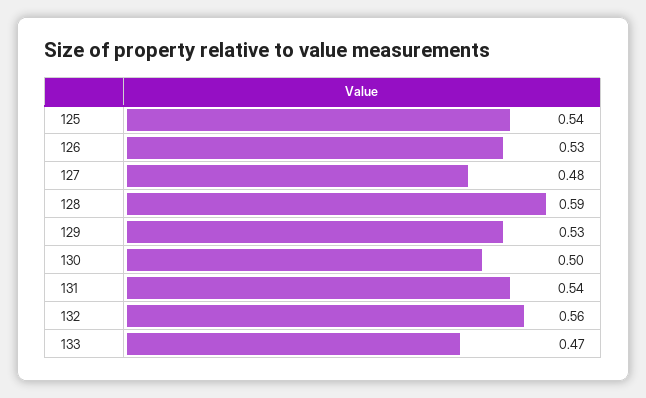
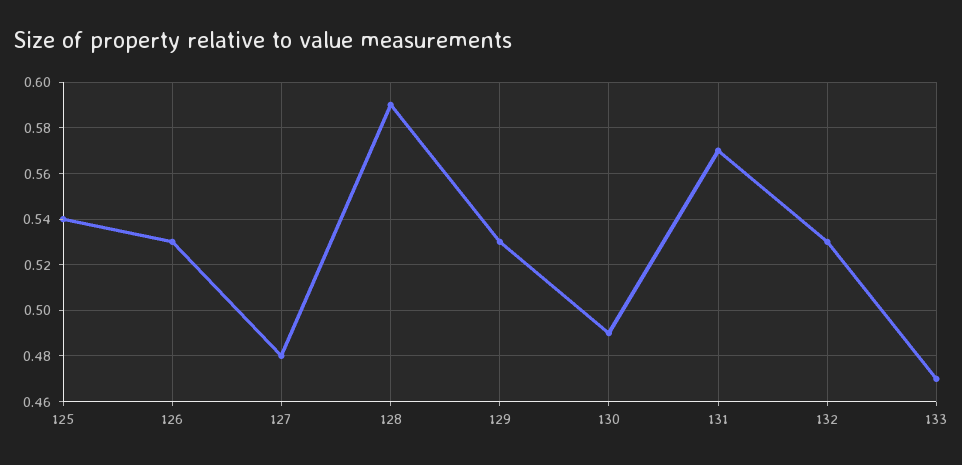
  {
    "125": 0.54,
    "126": 0.53,
    "127": 0.48,
    "128": 0.59,
    "129": 0.53,
-   "130": 0.5,
+   "130": 0.49,
-   "131": 0.54,
+   "131": 0.57,
-   "132": 0.56,
+   "132": 0.53,
    "133": 0.47
  }

